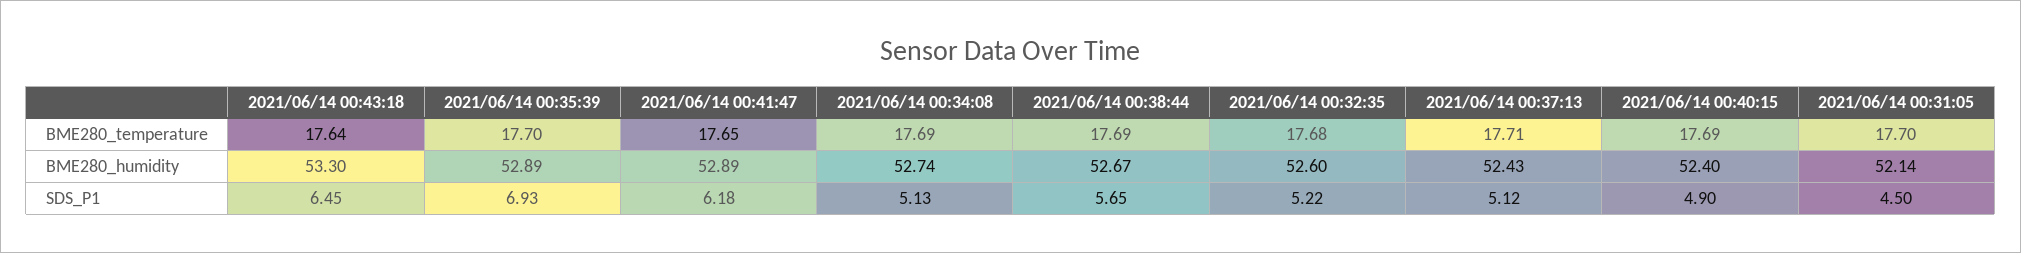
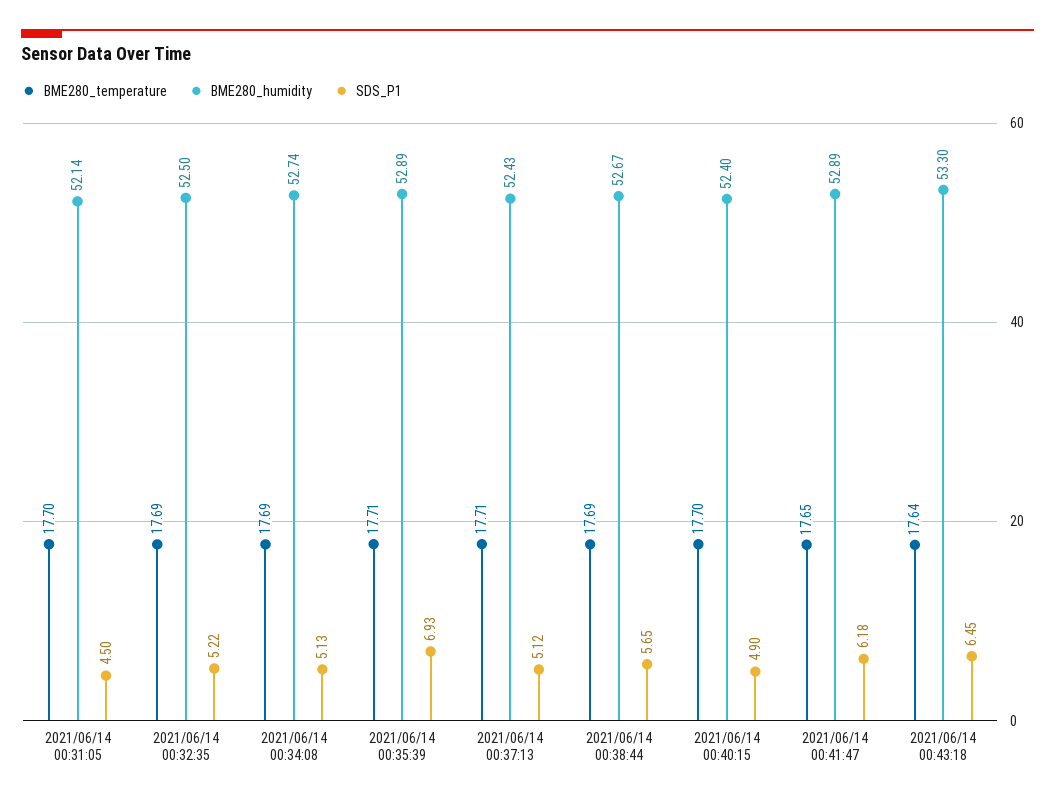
  {
    "BME280_temperature": {
      "2021/06/14 00:43:18": 17.64,
-     "2021/06/14 00:35:39": 17.7,
+     "2021/06/14 00:35:39": 17.71,
      "2021/06/14 00:41:47": 17.65,
      "2021/06/14 00:34:08": 17.69,
      "2021/06/14 00:38:44": 17.69,
-     "2021/06/14 00:32:35": 17.68,
+     "2021/06/14 00:32:35": 17.69,
      "2021/06/14 00:37:13": 17.71,
-     "2021/06/14 00:40:15": 17.69,
+     "2021/06/14 00:40:15": 17.7,
      "2021/06/14 00:31:05": 17.7
    },
    "BME280_humidity": {
      "2021/06/14 00:43:18": 53.3,
      "2021/06/14 00:35:39": 52.89,
      "2021/06/14 00:41:47": 52.89,
      "2021/06/14 00:34:08": 52.74,
      "2021/06/14 00:38:44": 52.67,
-     "2021/06/14 00:32:35": 52.6,
+     "2021/06/14 00:32:35": 52.5,
      "2021/06/14 00:37:13": 52.43,
      "2021/06/14 00:40:15": 52.4,
      "2021/06/14 00:31:05": 52.14
    },
    "SDS_P1": {
      "2021/06/14 00:43:18": 6.45,
      "2021/06/14 00:35:39": 6.93,
      "2021/06/14 00:41:47": 6.18,
      "2021/06/14 00:34:08": 5.13,
      "2021/06/14 00:38:44": 5.65,
      "2021/06/14 00:32:35": 5.22,
      "2021/06/14 00:37:13": 5.12,
      "2021/06/14 00:40:15": 4.9,
      "2021/06/14 00:31:05": 4.5
    }
  }

